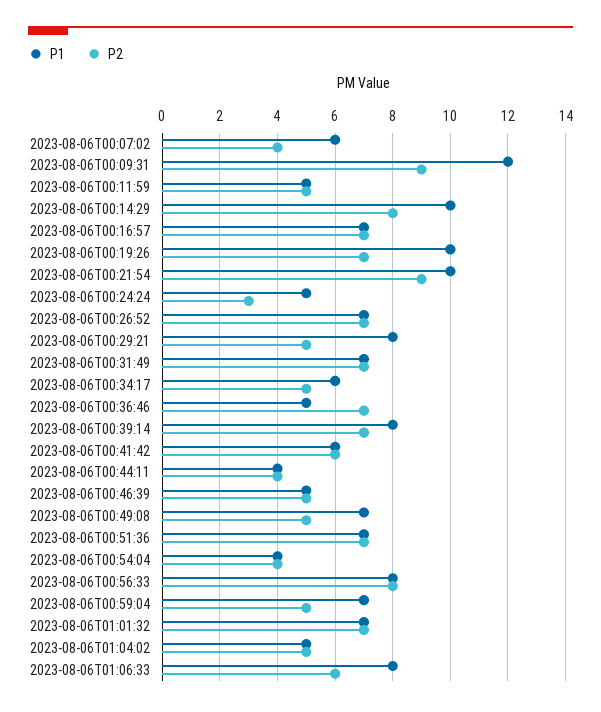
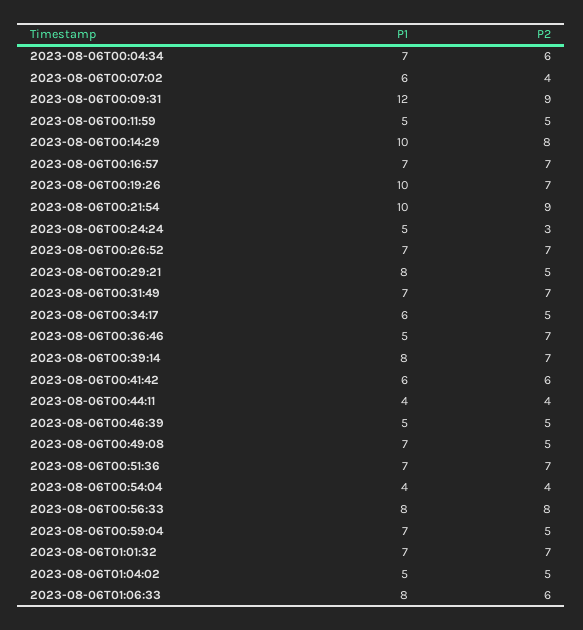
  {
    "P1": {
      "2023-08-06T00:07:02": 6,
      "2023-08-06T00:09:31": 12,
      "2023-08-06T00:11:59": 5,
      "2023-08-06T00:14:29": 10,
      "2023-08-06T00:16:57": 7,
      "2023-08-06T00:19:26": 10,
      "2023-08-06T00:21:54": 10,
      "2023-08-06T00:24:24": 5,
      "2023-08-06T00:26:52": 7,
      "2023-08-06T00:29:21": 8,
      "2023-08-06T00:31:49": 7,
      "2023-08-06T00:34:17": 6,
      "2023-08-06T00:36:46": 5,
      "2023-08-06T00:39:14": 8,
      "2023-08-06T00:41:42": 6,
      "2023-08-06T00:44:11": 4,
      "2023-08-06T00:46:39": 5,
      "2023-08-06T00:49:08": 7,
      "2023-08-06T00:51:36": 7,
      "2023-08-06T00:54:04": 4,
      "2023-08-06T00:56:33": 8,
      "2023-08-06T00:59:04": 7,
      "2023-08-06T01:01:32": 7,
      "2023-08-06T01:04:02": 5,
-     "2023-08-06T01:06:33": 8
+     "2023-08-06T01:06:33": 8,
+     "2023-08-06T00:04:34": 7
    },
    "P2": {
      "2023-08-06T00:07:02": 4,
      "2023-08-06T00:09:31": 9,
      "2023-08-06T00:11:59": 5,
      "2023-08-06T00:14:29": 8,
      "2023-08-06T00:16:57": 7,
      "2023-08-06T00:19:26": 7,
      "2023-08-06T00:21:54": 9,
      "2023-08-06T00:24:24": 3,
      "2023-08-06T00:26:52": 7,
      "2023-08-06T00:29:21": 5,
      "2023-08-06T00:31:49": 7,
      "2023-08-06T00:34:17": 5,
      "2023-08-06T00:36:46": 7,
      "2023-08-06T00:39:14": 7,
      "2023-08-06T00:41:42": 6,
      "2023-08-06T00:44:11": 4,
      "2023-08-06T00:46:39": 5,
      "2023-08-06T00:49:08": 5,
      "2023-08-06T00:51:36": 7,
      "2023-08-06T00:54:04": 4,
      "2023-08-06T00:56:33": 8,
      "2023-08-06T00:59:04": 5,
      "2023-08-06T01:01:32": 7,
      "2023-08-06T01:04:02": 5,
-     "2023-08-06T01:06:33": 6
+     "2023-08-06T01:06:33": 6,
+     "2023-08-06T00:04:34": 6
    }
  }

